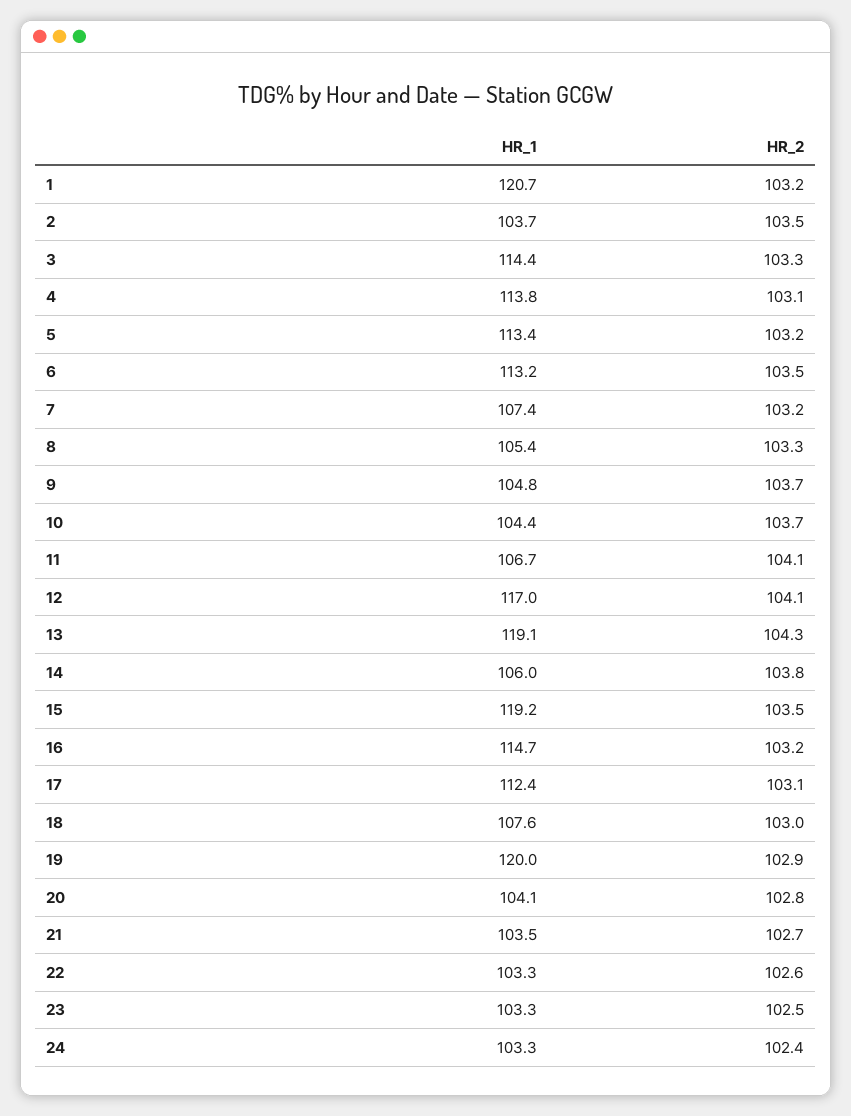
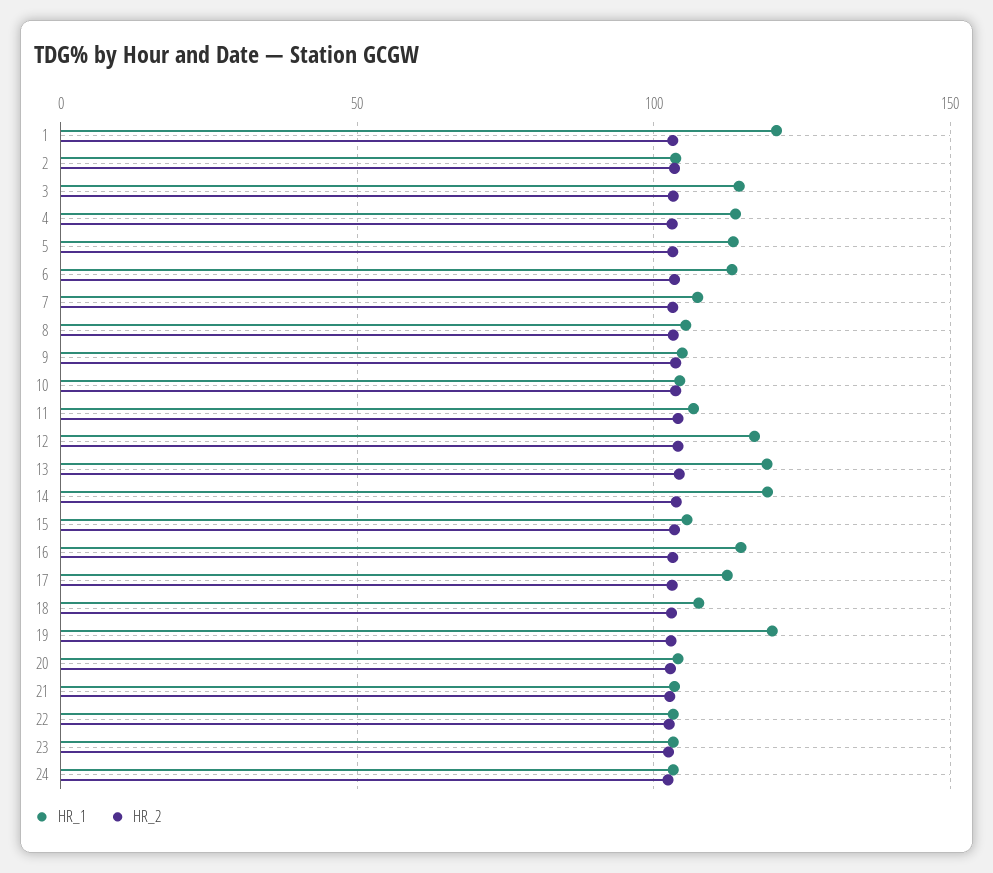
  {
    "HR_1": {
      "1": 120.7,
      "2": 103.7,
      "3": 114.4,
      "4": 113.8,
      "5": 113.4,
      "6": 113.2,
      "7": 107.4,
      "8": 105.4,
      "9": 104.8,
      "10": 104.4,
      "11": 106.7,
      "12": 117,
      "13": 119.1,
-     "14": 106,
+     "14": 120,
-     "15": 119.2,
+     "15": 105,
      "16": 114.7,
      "17": 112.4,
      "18": 107.6,
      "19": 120,
      "20": 104.1,
      "21": 103.5,
      "22": 103.3,
      "23": 103.3,
      "24": 103.3
    },
    "HR_2": {
      "1": 103.2,
      "2": 103.5,
      "3": 103.3,
      "4": 103.1,
      "5": 103.2,
      "6": 103.5,
      "7": 103.2,
      "8": 103.3,
      "9": 103.7,
      "10": 103.7,
      "11": 104.1,
      "12": 104.1,
      "13": 104.3,
      "14": 103.8,
      "15": 103.5,
      "16": 103.2,
      "17": 103.1,
      "18": 103,
      "19": 102.9,
      "20": 102.8,
      "21": 102.7,
      "22": 102.6,
      "23": 102.5,
      "24": 102.4
    }
  }

